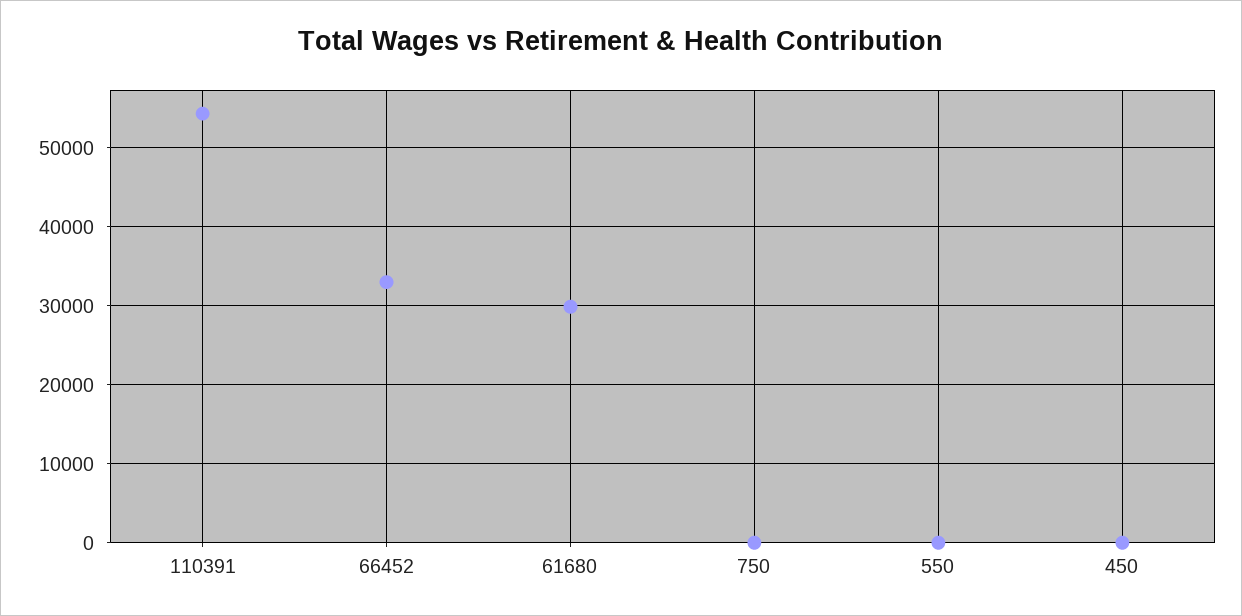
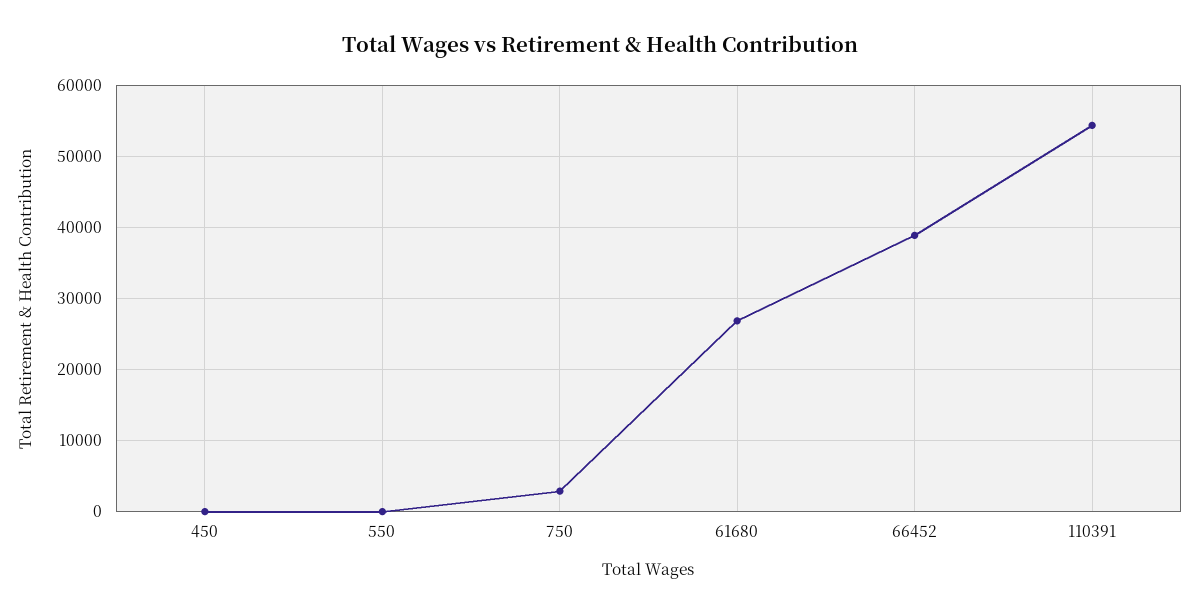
  {
    "110391": 54000,
-   "66452": 33000,
+   "66452": 39000,
-   "61680": 30000,
+   "61680": 27000,
-   "750": 0,
+   "750": 3000,
    "550": 0,
    "450": 0
  }

